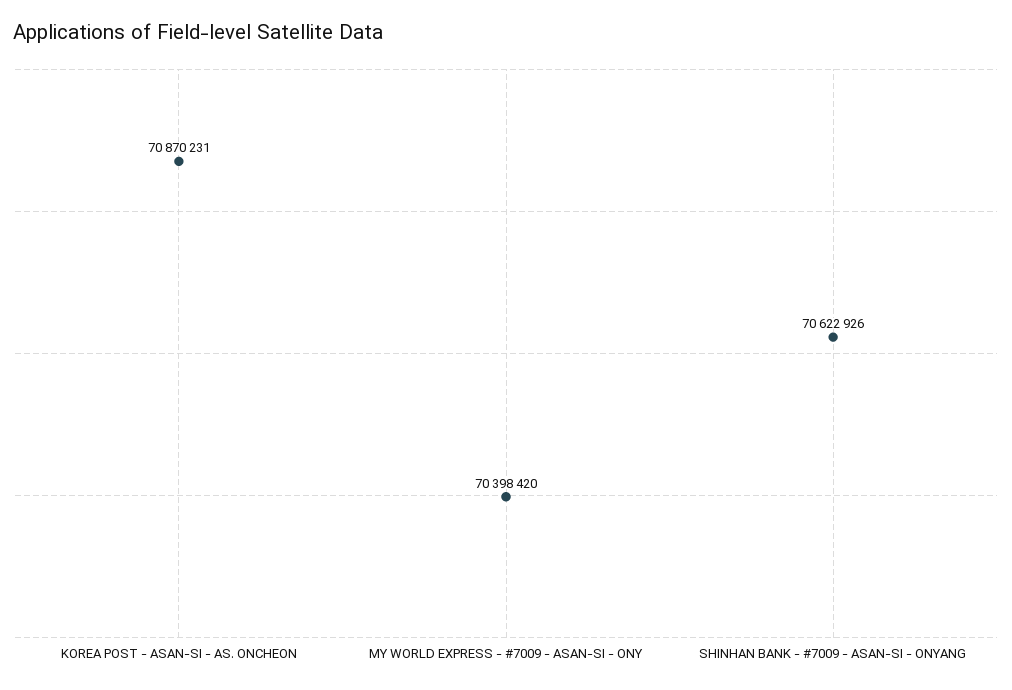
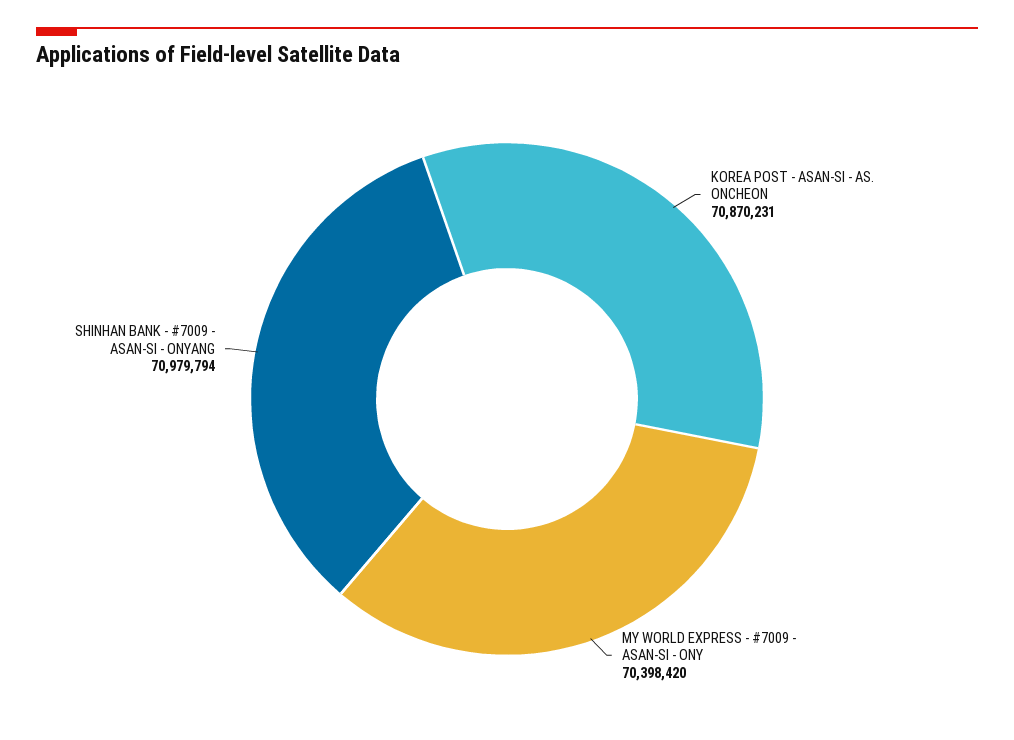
  {
    "KOREA POST - ASAN-SI - AS. ONCHEON": 70870231,
    "MY WORLD EXPRESS - #7009 - ASAN-SI - ONY": 70398420,
-   "SHINHAN BANK - #7009 - ASAN-SI - ONYANG": 70622926
+   "SHINHAN BANK - #7009 - ASAN-SI - ONYANG": 70979794
  }

